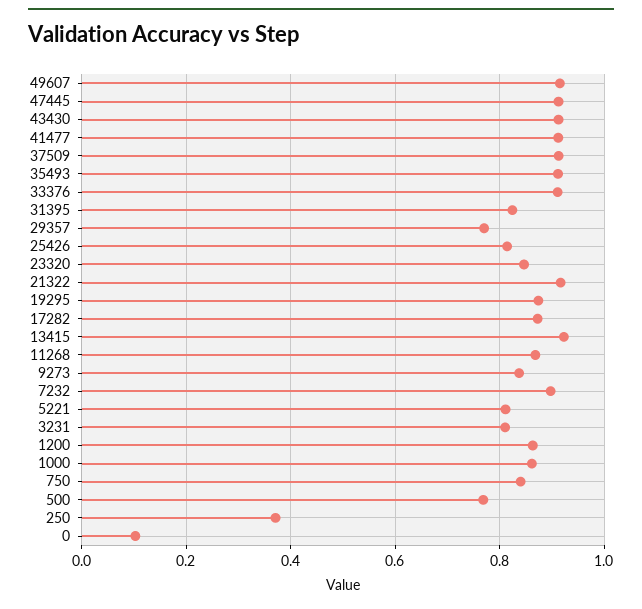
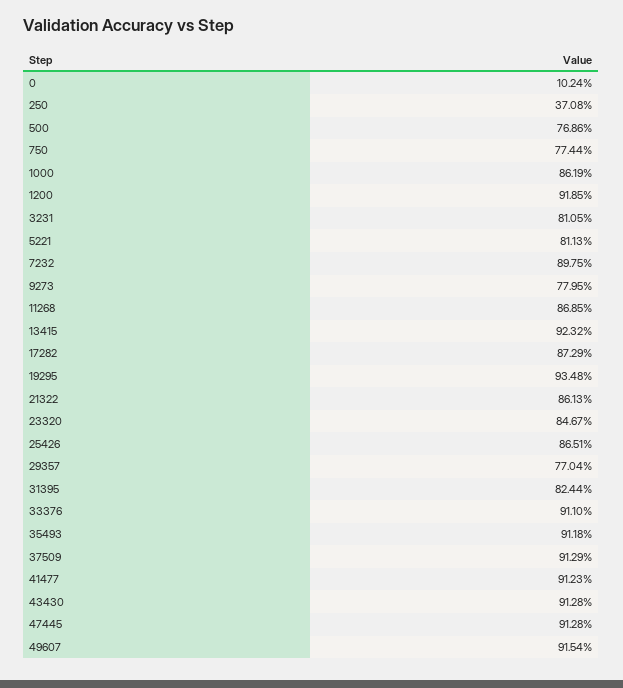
  {
    "49607": 0.9154,
    "47445": 0.9128,
    "43430": 0.9128,
    "41477": 0.9123,
    "37509": 0.9129,
    "35493": 0.9118,
    "33376": 0.911,
    "31395": 0.8244,
    "29357": 0.7704,
-   "25426": 0.82,
+   "25426": 0.8651,
    "23320": 0.8467,
-   "21322": 0.92,
+   "21322": 0.8613,
-   "19295": 0.88,
+   "19295": 0.9348,
    "17282": 0.8729,
    "13415": 0.9232,
    "11268": 0.8685,
-   "9273": 0.84,
+   "9273": 0.7795,
    "7232": 0.8975,
    "5221": 0.8113,
    "3231": 0.8105,
-   "1200": 0.86,
+   "1200": 0.9185,
    "1000": 0.8619,
-   "750": 0.84,
+   "750": 0.7744,
    "500": 0.7686,
    "250": 0.3708,
    "0": 0.1024
  }

